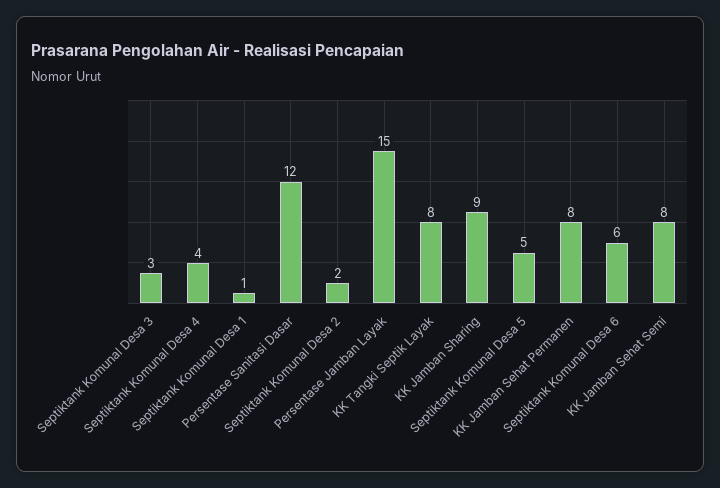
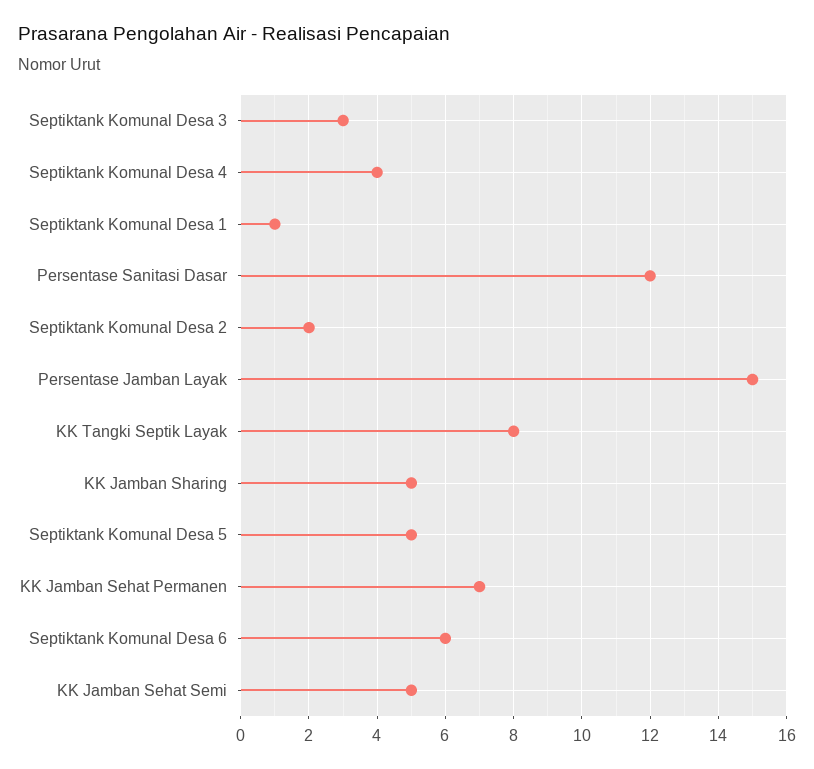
  {
    "Septiktank Komunal Desa 3": 3,
    "Septiktank Komunal Desa 4": 4,
    "Septiktank Komunal Desa 1": 1,
    "Persentase Sanitasi Dasar": 12,
    "Septiktank Komunal Desa 2": 2,
    "Persentase Jamban Layak": 15,
    "KK Tangki Septik Layak": 8,
-   "KK Jamban Sharing": 9,
+   "KK Jamban Sharing": 5,
    "Septiktank Komunal Desa 5": 5,
-   "KK Jamban Sehat Permanen": 8,
+   "KK Jamban Sehat Permanen": 7,
    "Septiktank Komunal Desa 6": 6,
-   "KK Jamban Sehat Semi": 8
+   "KK Jamban Sehat Semi": 5
  }

